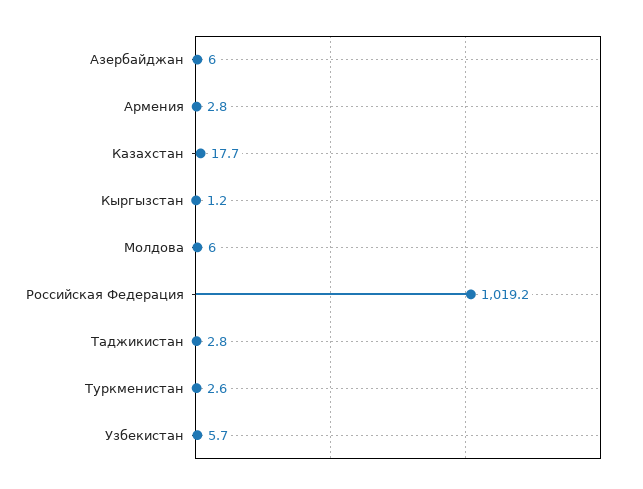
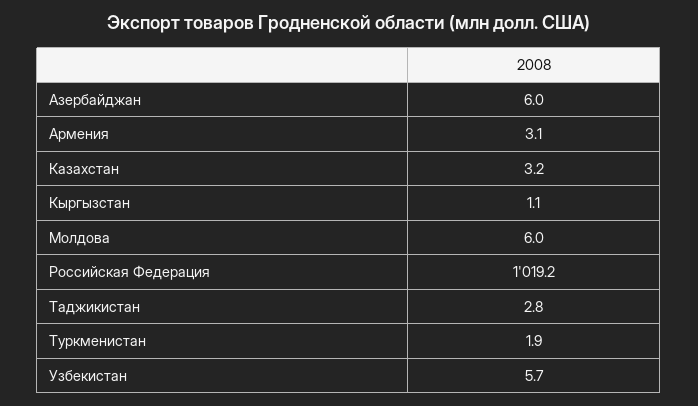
  {
    "Азербайджан": 6,
-   "Армения": 2.8,
+   "Армения": 3.1,
-   "Казахстан": 17.7,
+   "Казахстан": 3.2,
-   "Кыргызстан": 1.2,
+   "Кыргызстан": 1.1,
    "Молдова": 6,
    "Российская Федерация": 1019.2,
    "Таджикистан": 2.8,
-   "Туркменистан": 2.6,
+   "Туркменистан": 1.9,
    "Узбекистан": 5.7
  }

